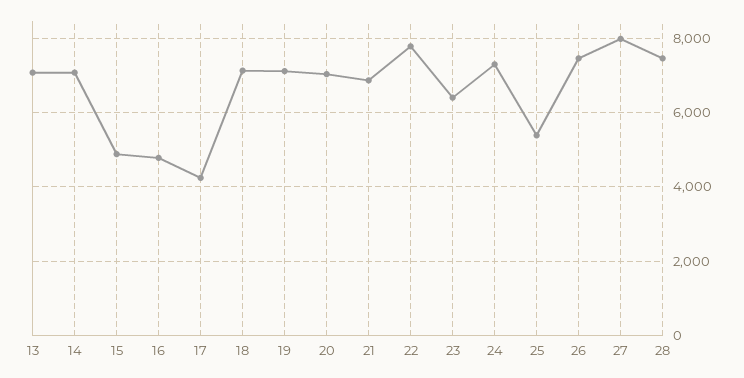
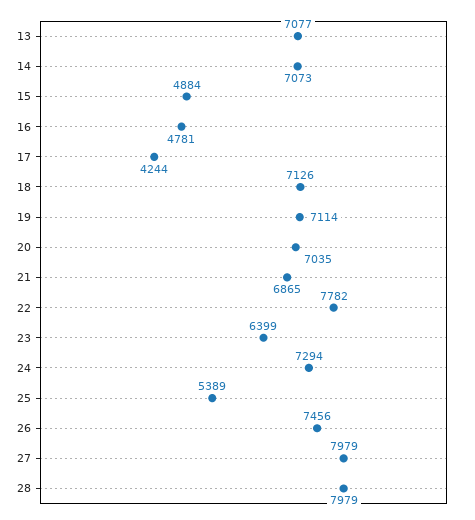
  {
    "13": 7077,
    "14": 7073,
    "15": 4884,
    "16": 4781,
    "17": 4244,
    "18": 7126,
    "19": 7114,
    "20": 7035,
    "21": 6865,
    "22": 7782,
    "23": 6399,
    "24": 7294,
    "25": 5389,
    "26": 7456,
    "27": 7979,
-   "28": 7400
+   "28": 7979
  }

